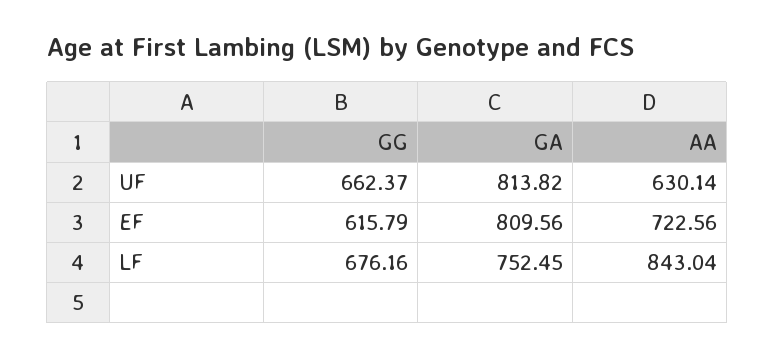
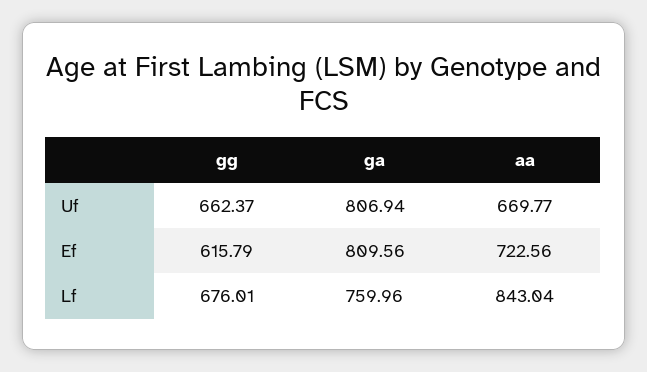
  {
    "GG": {
      "UF": 662.37,
      "EF": 615.79,
-     "LF": 676.16
+     "LF": 676.01
    },
    "GA": {
-     "UF": 813.82,
+     "UF": 806.94,
      "EF": 809.56,
-     "LF": 752.45
+     "LF": 759.96
    },
    "AA": {
-     "UF": 630.14,
+     "UF": 669.77,
      "EF": 722.56,
      "LF": 843.04
    }
  }

